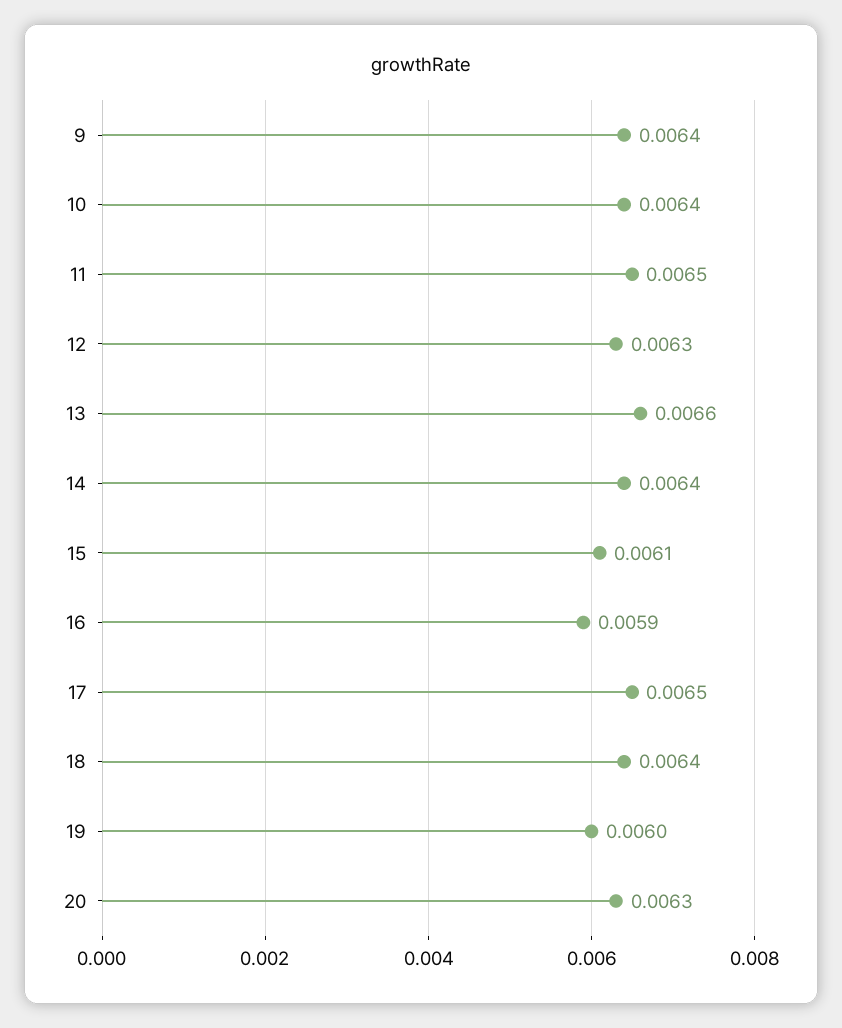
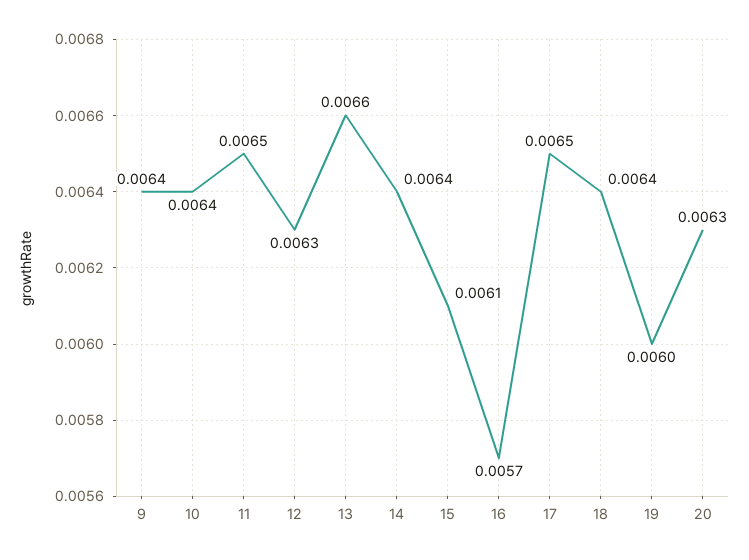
  {
    "9": 0.0064,
    "10": 0.0064,
    "11": 0.0065,
    "12": 0.0063,
    "13": 0.0066,
    "14": 0.0064,
    "15": 0.0061,
-   "16": 0.0059,
+   "16": 0.0057,
    "17": 0.0065,
    "18": 0.0064,
    "19": 0.006,
    "20": 0.0063
  }

